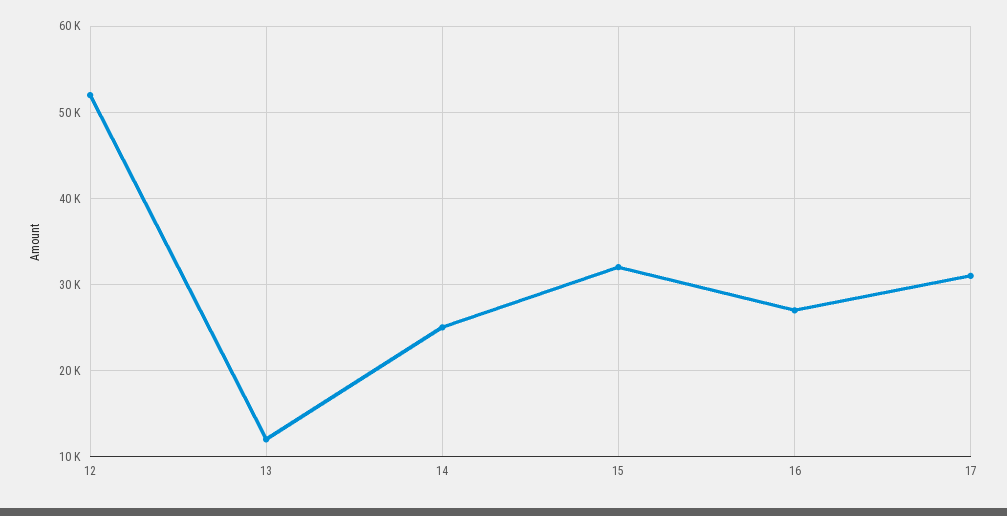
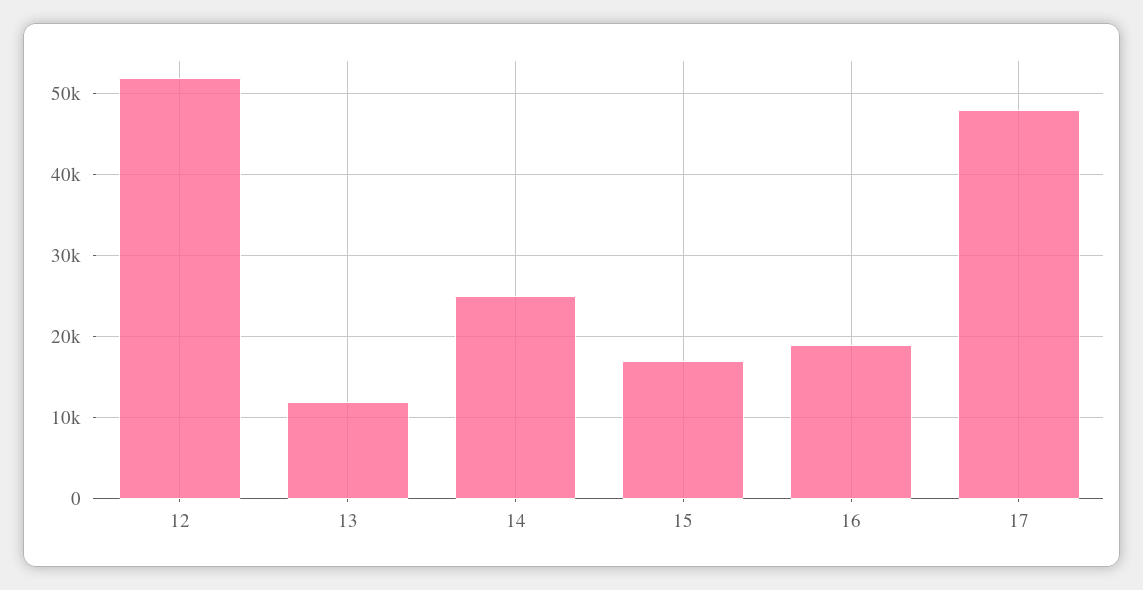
  {
    "12": 52000,
    "13": 12000,
    "14": 25000,
-   "15": 32000,
+   "15": 17000,
-   "16": 27000,
+   "16": 19000,
-   "17": 31000
+   "17": 48000
  }

